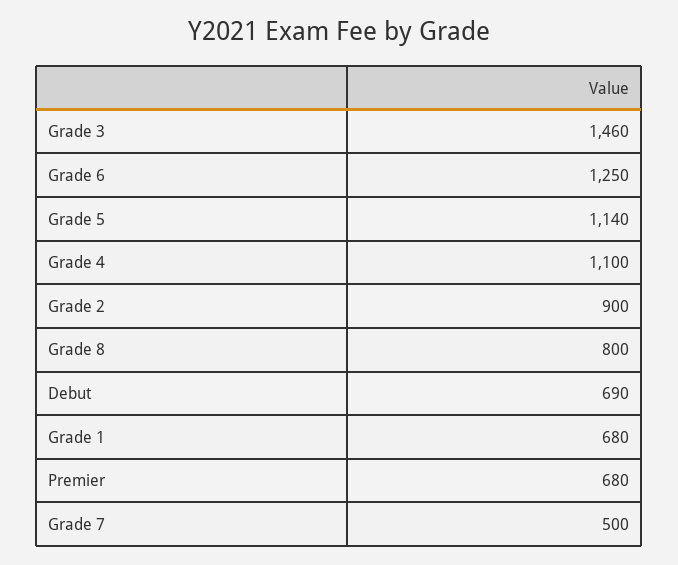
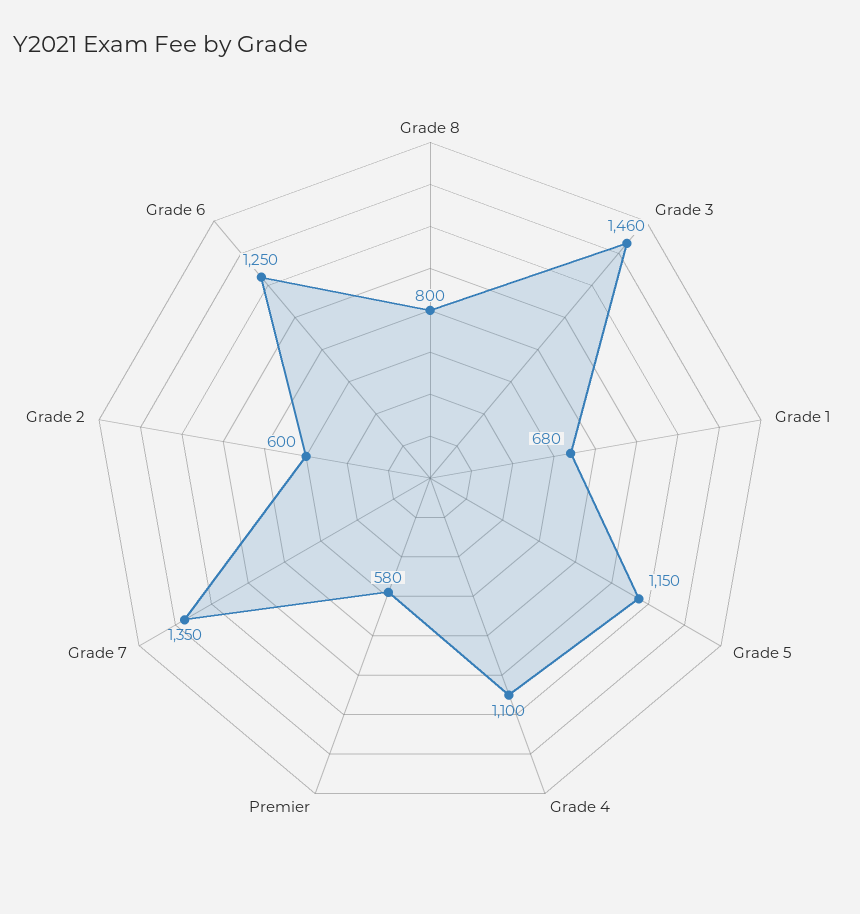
  {
    "Grade 3": 1460,
    "Grade 6": 1250,
-   "Grade 5": 1140,
+   "Grade 5": 1150,
    "Grade 4": 1100,
-   "Grade 2": 900,
+   "Grade 2": 600,
    "Grade 8": 800,
-   "Debut": 690,
    "Grade 1": 680,
-   "Premier": 680,
+   "Premier": 580,
-   "Grade 7": 500
+   "Grade 7": 1350
  }

